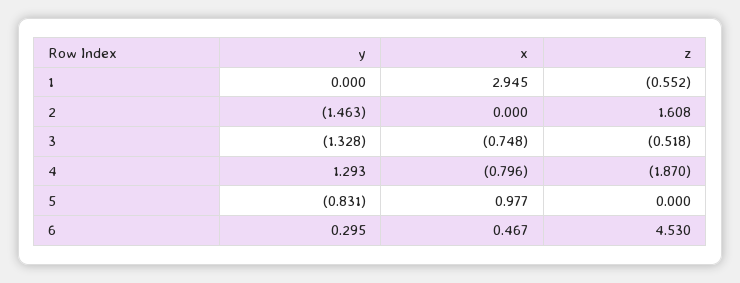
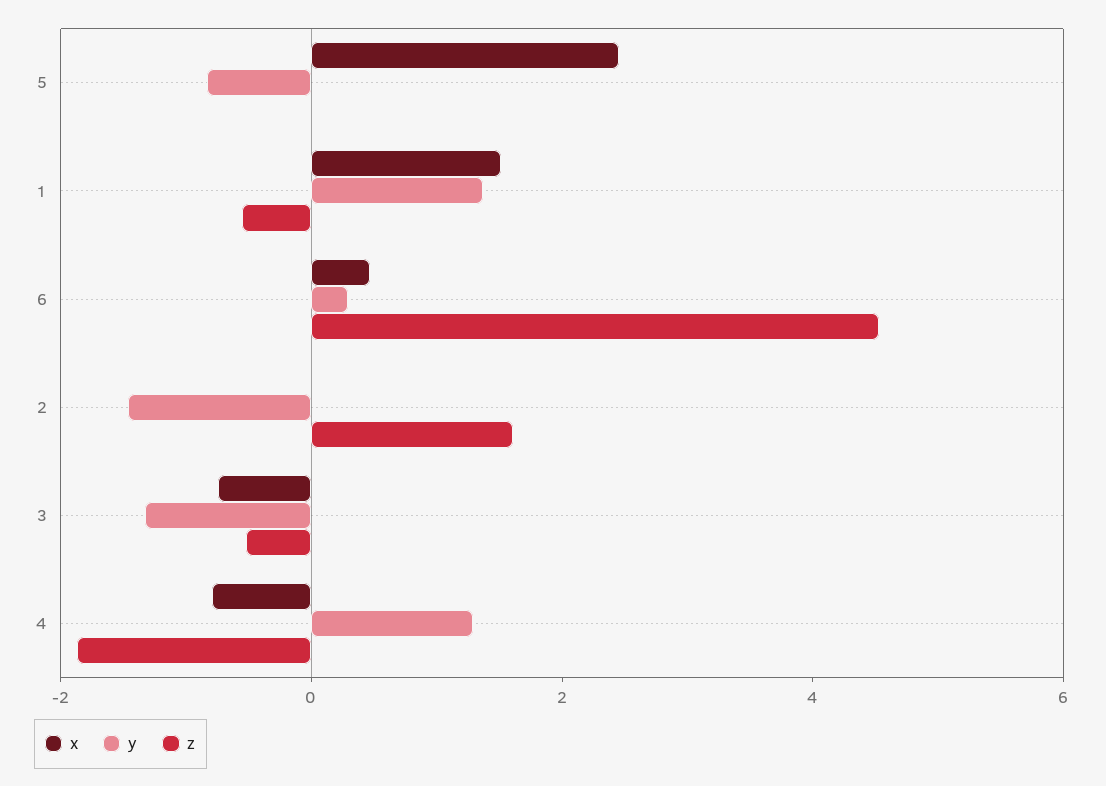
  {
    "y": {
-     "1": 0,
+     "1": 1.5,
      "2": -1.463,
      "3": -1.328,
      "4": 1.293,
      "5": -0.831,
      "6": 0.295
    },
    "x": {
-     "1": 2.945,
+     "1": 1.5,
      "2": 0,
      "3": -0.748,
      "4": -0.796,
-     "5": 0.977,
+     "5": 2.5,
      "6": 0.467
    },
    "z": {
      "1": -0.552,
      "2": 1.608,
      "3": -0.518,
      "4": -1.87,
      "5": 0,
      "6": 4.53
    }
  }

